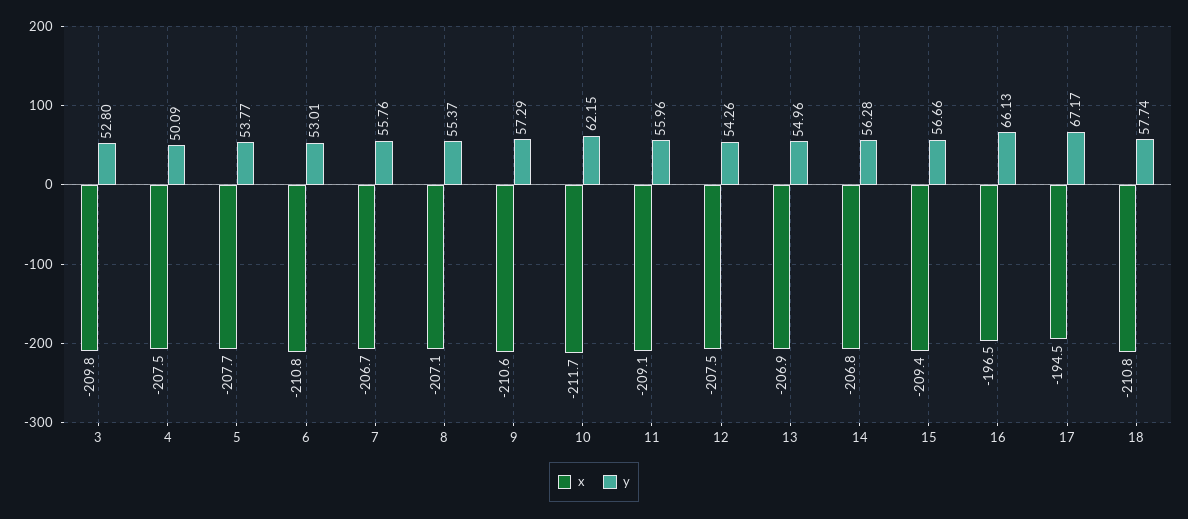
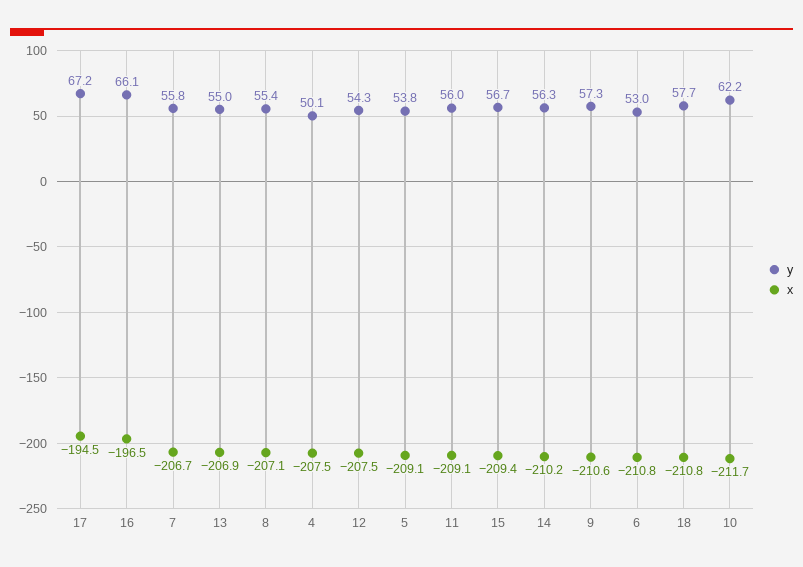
  {
    "x": {
-     "3": -209.8,
      "4": -207.5,
-     "5": -207.7,
+     "5": -209.1,
      "6": -210.8,
      "7": -206.7,
      "8": -207.1,
      "9": -210.6,
      "10": -211.7,
      "11": -209.1,
      "12": -207.5,
      "13": -206.9,
-     "14": -206.8,
+     "14": -210.2,
      "15": -209.4,
      "16": -196.5,
      "17": -194.5,
      "18": -210.8
    },
    "y": {
-     "3": 52.8,
      "4": 50.09,
      "5": 53.77,
      "6": 53.01,
      "7": 55.76,
      "8": 55.37,
      "9": 57.29,
      "10": 62.15,
      "11": 55.96,
      "12": 54.26,
      "13": 54.96,
      "14": 56.28,
      "15": 56.66,
      "16": 66.13,
      "17": 67.17,
      "18": 57.74
    }
  }

